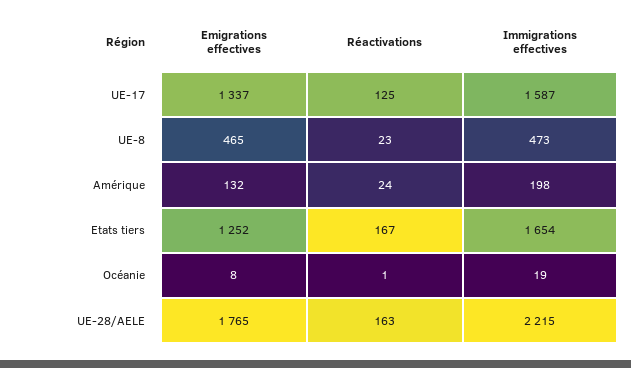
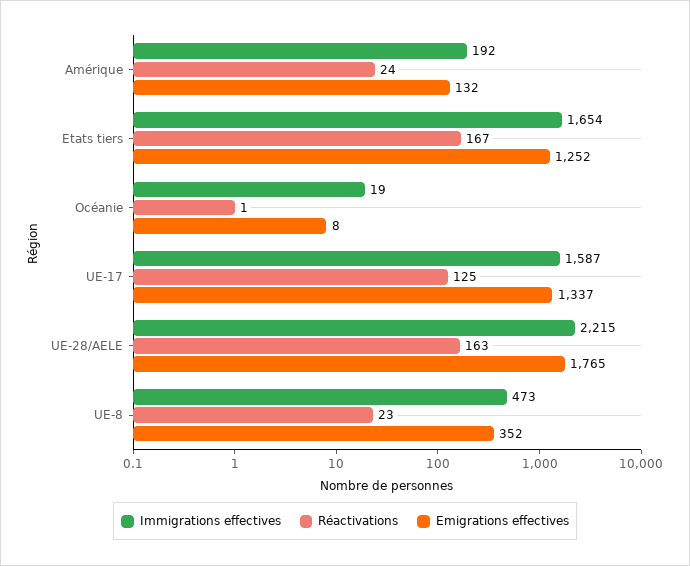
  {
    "Emigrations effectives": {
      "UE-17": 1337,
-     "UE-8": 465,
+     "UE-8": 352,
      "Amérique": 132,
      "Etats tiers": 1252,
      "Océanie": 8,
      "UE-28/AELE": 1765
    },
    "Réactivations": {
      "UE-17": 125,
      "UE-8": 23,
      "Amérique": 24,
      "Etats tiers": 167,
      "Océanie": 1,
      "UE-28/AELE": 163
    },
    "Immigrations effectives": {
      "UE-17": 1587,
      "UE-8": 473,
-     "Amérique": 198,
+     "Amérique": 192,
      "Etats tiers": 1654,
      "Océanie": 19,
      "UE-28/AELE": 2215
    }
  }

